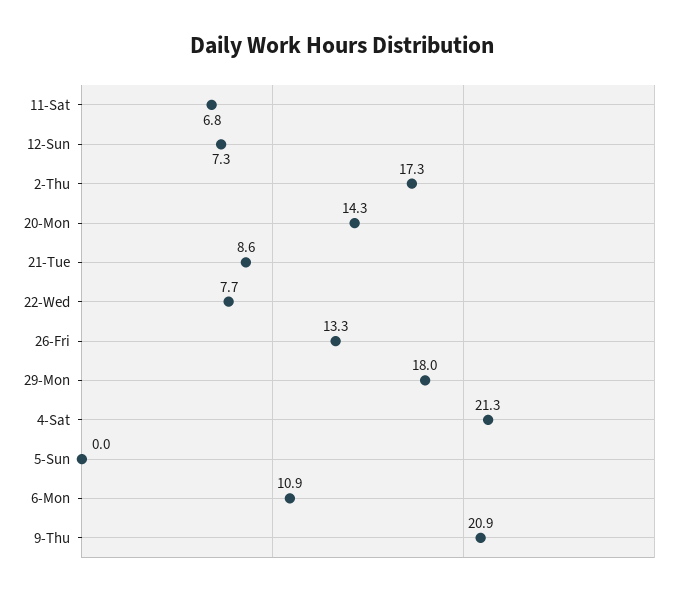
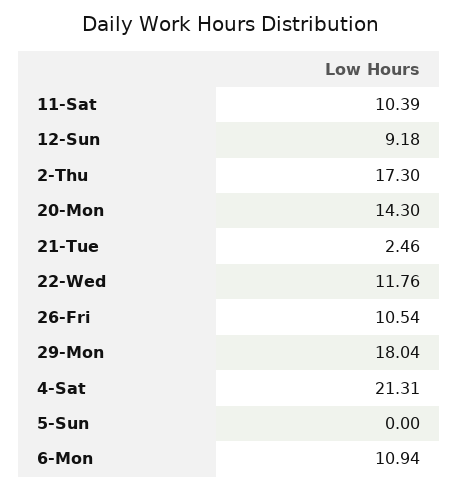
  {
-   "11-Sat": 6.8,
+   "11-Sat": 10.39,
-   "12-Sun": 7.3,
+   "12-Sun": 9.18,
    "2-Thu": 17.3,
    "20-Mon": 14.3,
-   "21-Tue": 8.6,
+   "21-Tue": 2.46,
-   "22-Wed": 7.7,
+   "22-Wed": 11.76,
-   "26-Fri": 13.3,
+   "26-Fri": 10.54,
    "29-Mon": 18.04,
    "4-Sat": 21.31,
    "5-Sun": 0,
-   "6-Mon": 10.94,
+   "6-Mon": 10.94
-   "9-Thu": 20.9
  }

